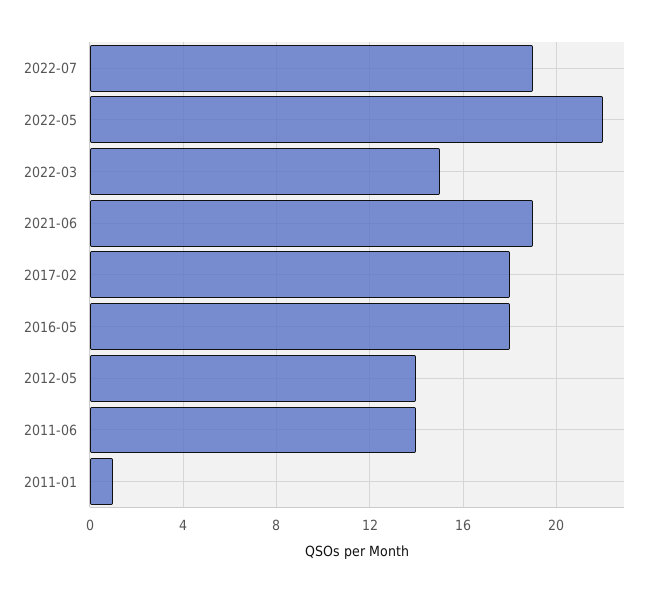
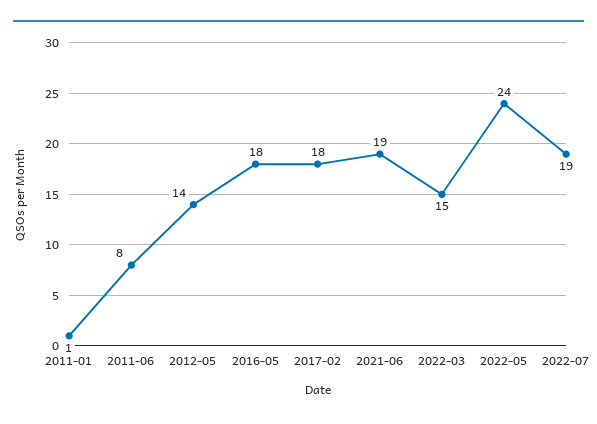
  {
    "2022-07": 19,
-   "2022-05": 22,
+   "2022-05": 24,
    "2022-03": 15,
    "2021-06": 19,
    "2017-02": 18,
    "2016-05": 18,
    "2012-05": 14,
-   "2011-06": 14,
+   "2011-06": 8,
    "2011-01": 1
  }

